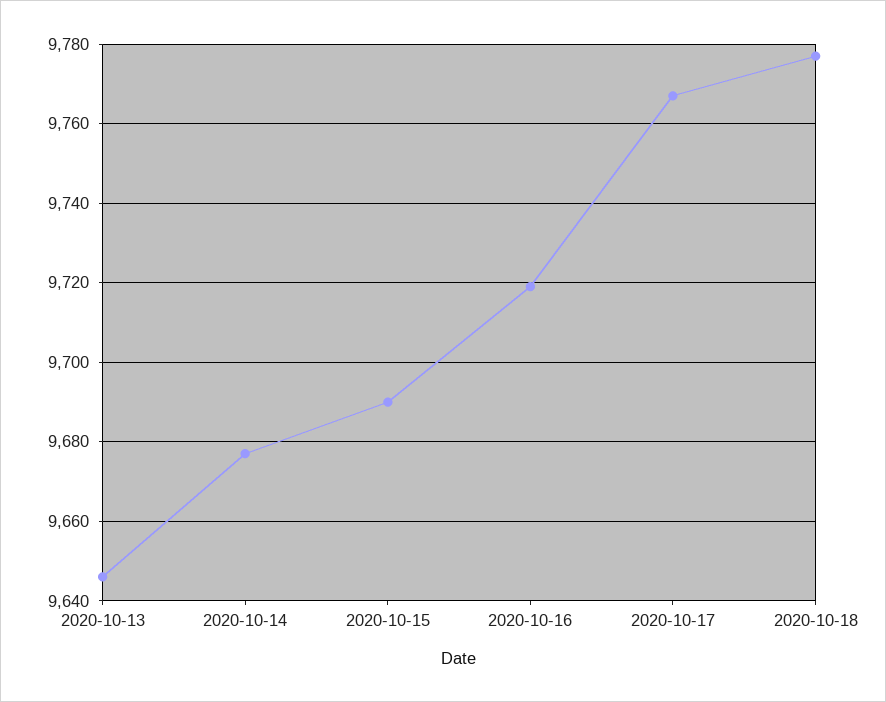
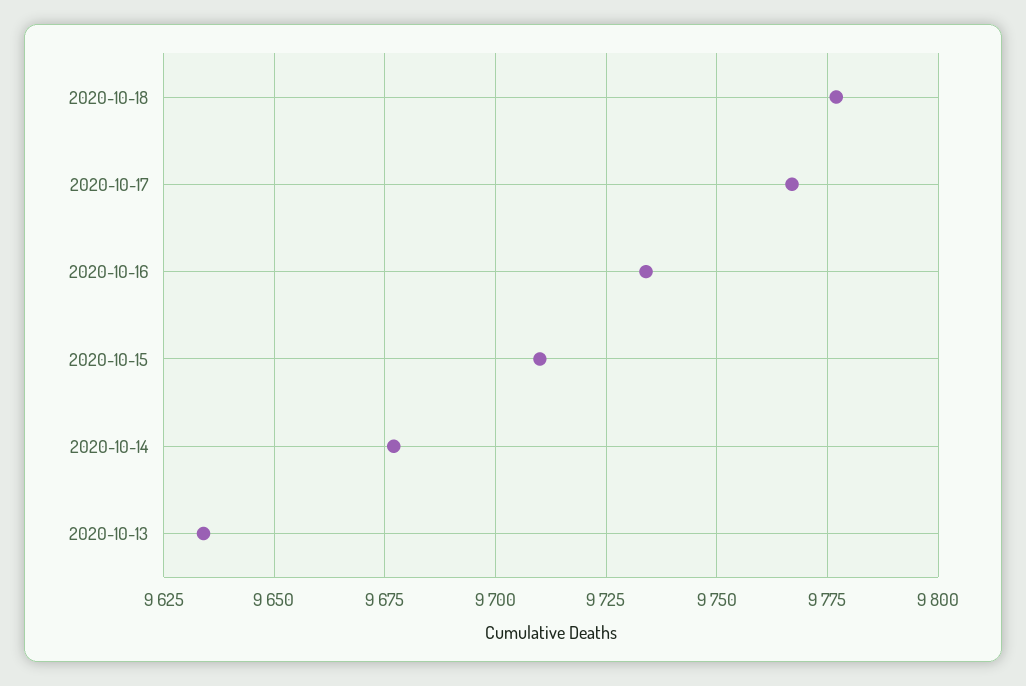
  {
-   "2020-10-13": 9645,
+   "2020-10-13": 9635,
    "2020-10-14": 9675,
-   "2020-10-15": 9690,
+   "2020-10-15": 9710,
-   "2020-10-16": 9720,
+   "2020-10-16": 9735,
    "2020-10-17": 9765,
    "2020-10-18": 9775
  }

